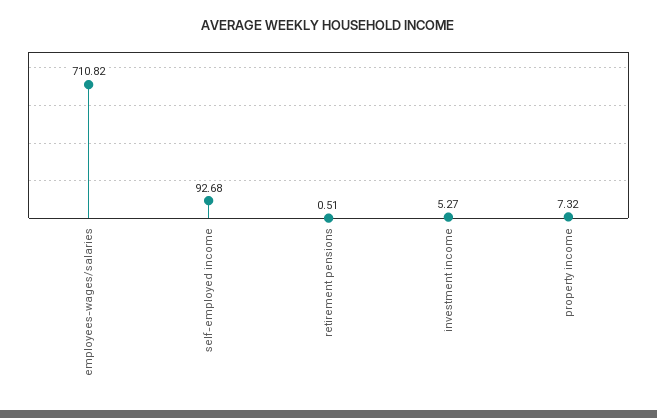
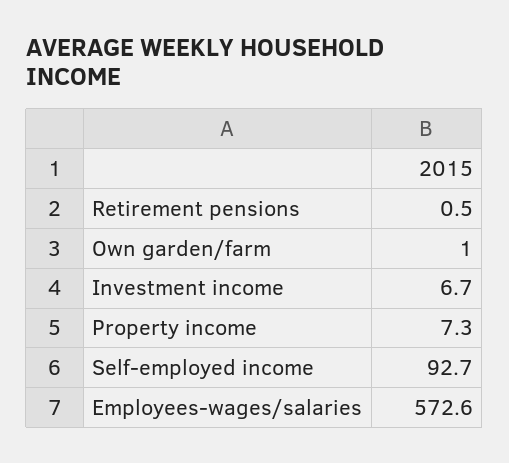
  {
-   "employees-wages/salaries": 710.82,
+   "employees-wages/salaries": 572.6,
    "self-employed income": 92.68,
    "retirement pensions": 0.51,
-   "investment income": 5.27,
+   "investment income": 6.7,
-   "property income": 7.32
+   "property income": 7.32,
+   "Own garden/farm": 1
  }

